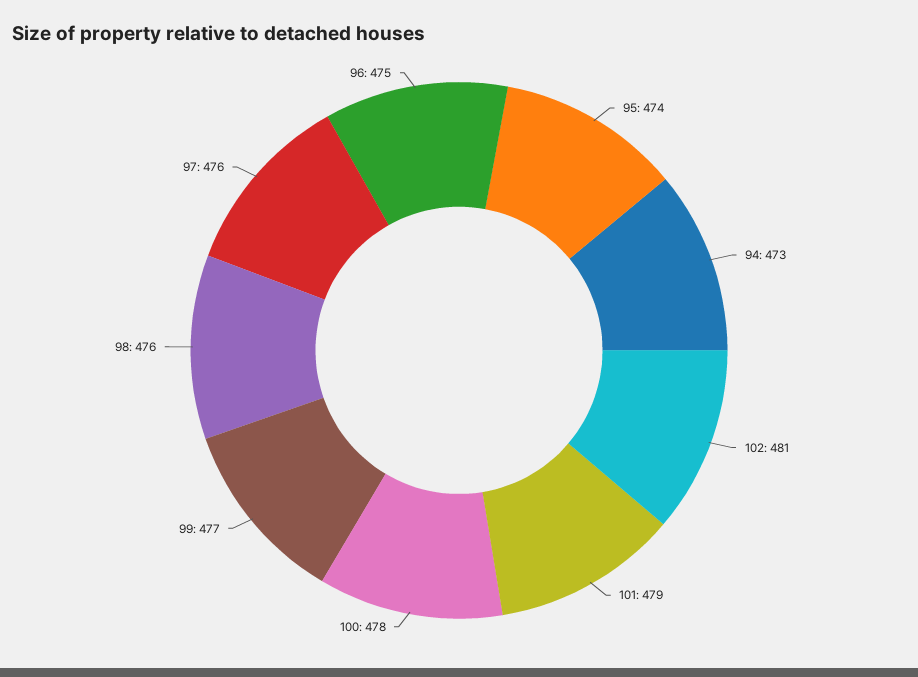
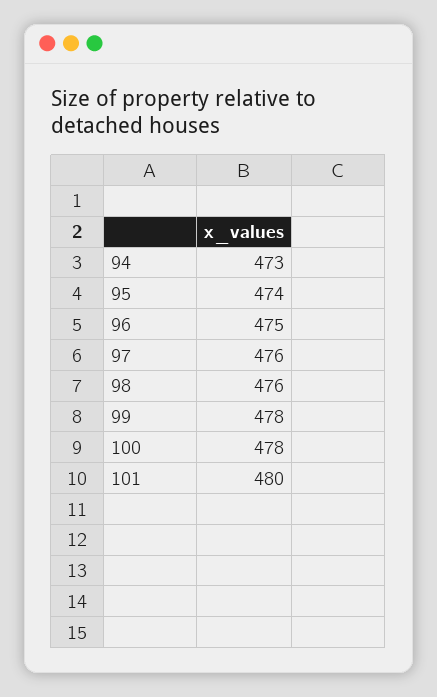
  {
    "95": 474,
    "94": 473,
-   "102": 481,
-   "101": 479,
+   "101": 480,
    "100": 478,
-   "99": 477,
+   "99": 478,
    "98": 476,
    "97": 476,
    "96": 475
  }

